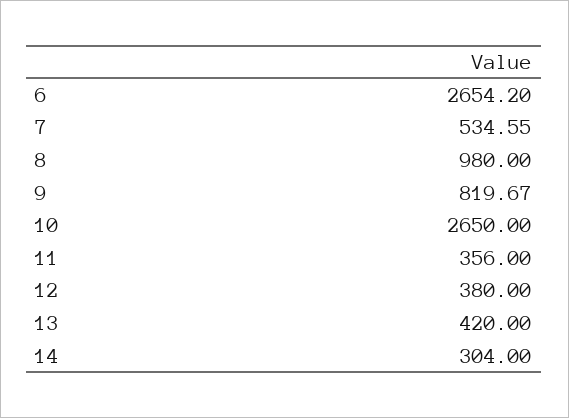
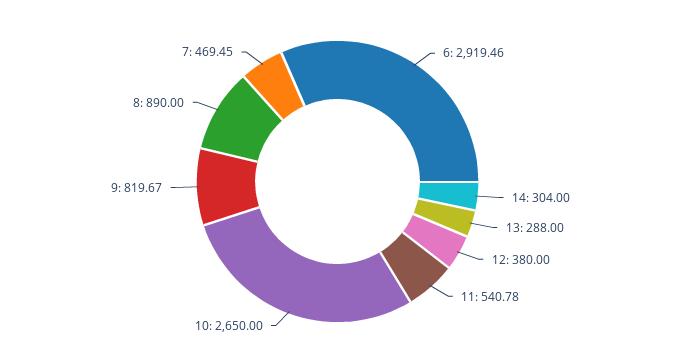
  {
-   "6": 2654.2,
+   "6": 2919.46,
-   "7": 534.55,
+   "7": 469.45,
-   "8": 980,
+   "8": 890,
    "9": 819.67,
    "10": 2650,
-   "11": 356,
+   "11": 540.78,
    "12": 380,
-   "13": 420,
+   "13": 288,
    "14": 304
  }

